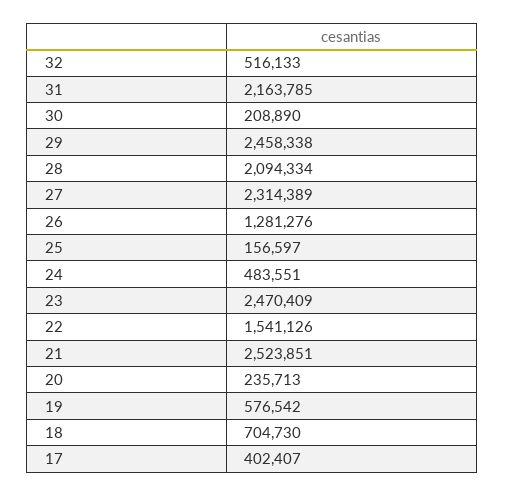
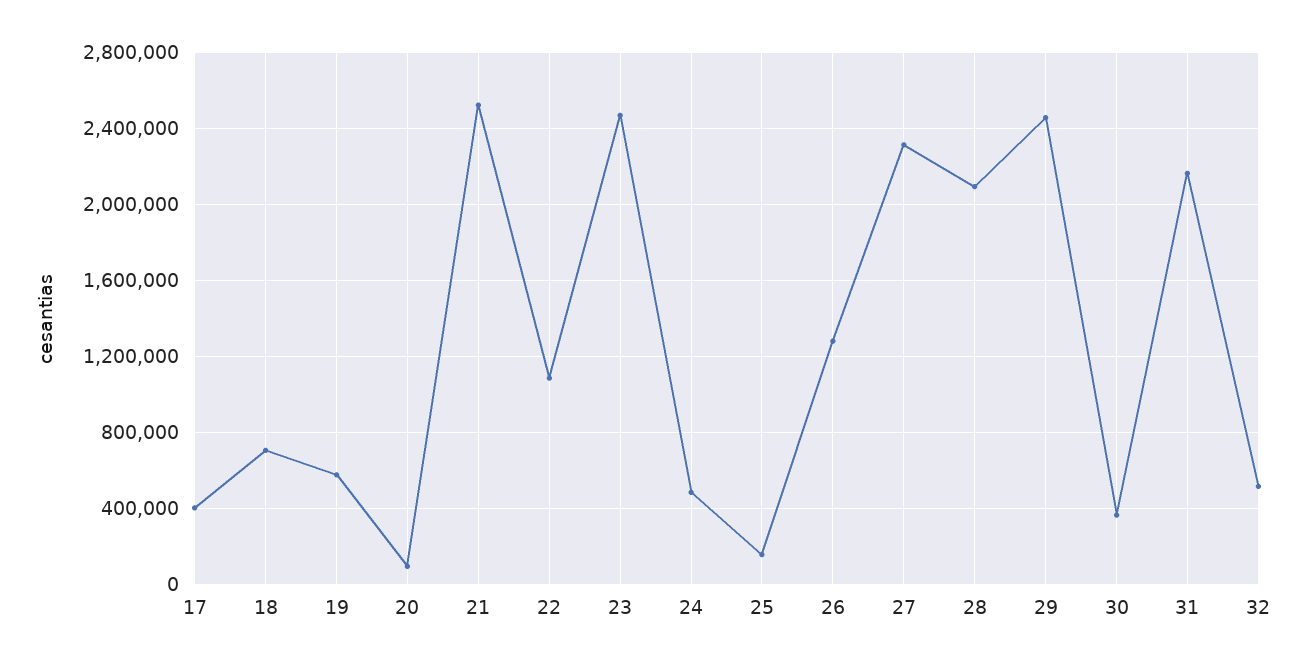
  {
    "32": 516133,
    "31": 2163785,
-   "30": 208890,
+   "30": 350000,
    "29": 2458338,
    "28": 2094334,
    "27": 2314389,
    "26": 1281276,
    "25": 156597,
    "24": 483551,
    "23": 2470409,
-   "22": 1541126,
+   "22": 1100000,
    "21": 2523851,
-   "20": 235713,
+   "20": 100000,
    "19": 576542,
    "18": 704730,
    "17": 402407
  }

